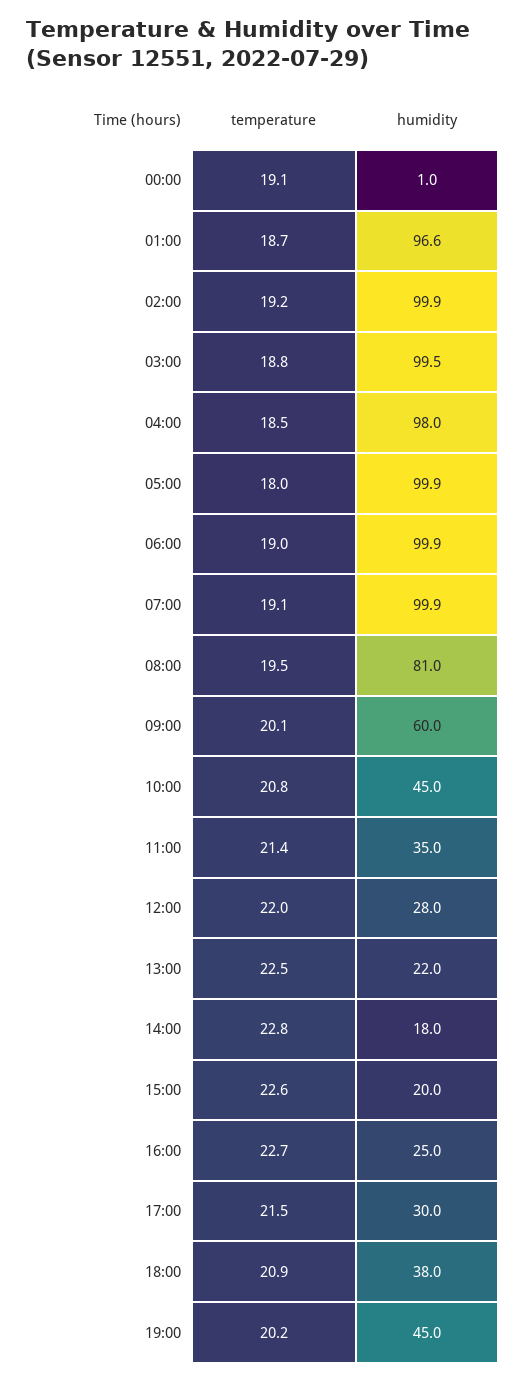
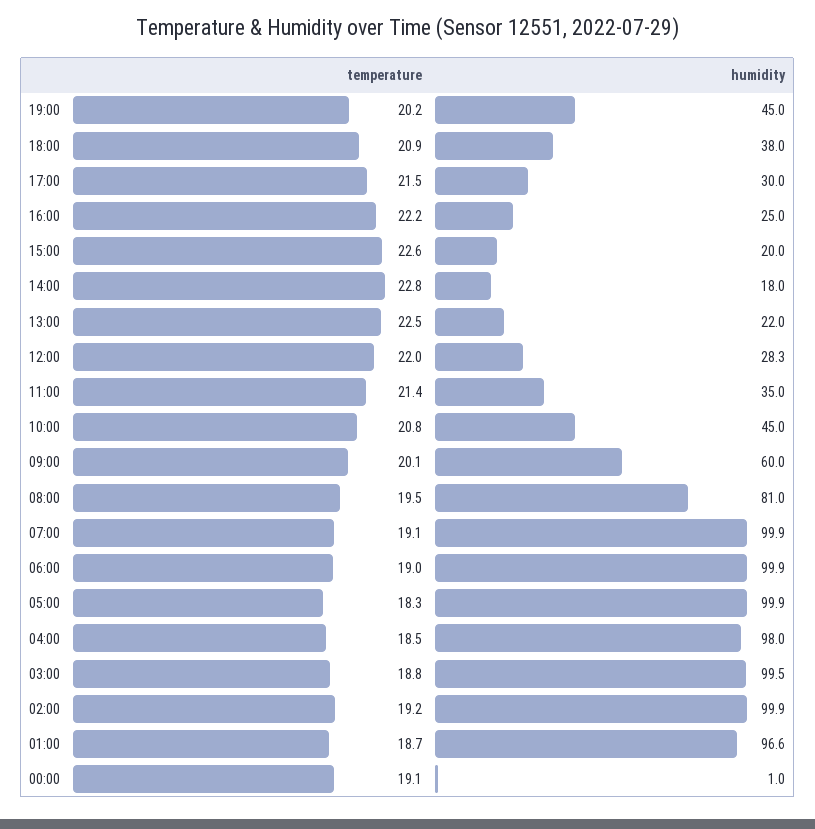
  {
    "temperature": {
      "00:00": 19.1,
      "01:00": 18.7,
      "02:00": 19.2,
      "03:00": 18.8,
      "04:00": 18.5,
-     "05:00": 18,
+     "05:00": 18.3,
      "06:00": 19,
      "07:00": 19.1,
      "08:00": 19.5,
      "09:00": 20.1,
      "10:00": 20.8,
      "11:00": 21.4,
      "12:00": 22,
      "13:00": 22.5,
      "14:00": 22.8,
      "15:00": 22.6,
-     "16:00": 22.7,
+     "16:00": 22.2,
      "17:00": 21.5,
      "18:00": 20.9,
      "19:00": 20.2
    },
    "humidity": {
      "00:00": 1,
      "01:00": 96.6,
      "02:00": 99.9,
      "03:00": 99.5,
      "04:00": 98,
      "05:00": 99.9,
      "06:00": 99.9,
      "07:00": 99.9,
      "08:00": 81,
      "09:00": 60,
      "10:00": 45,
      "11:00": 35,
-     "12:00": 28,
+     "12:00": 28.3,
      "13:00": 22,
      "14:00": 18,
      "15:00": 20,
      "16:00": 25,
      "17:00": 30,
      "18:00": 38,
      "19:00": 45
    }
  }

